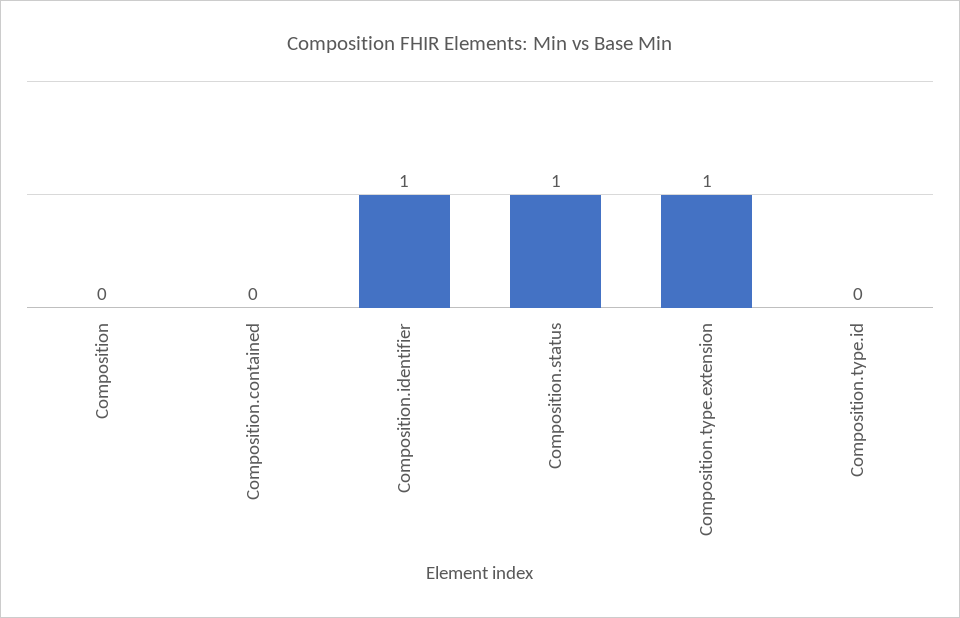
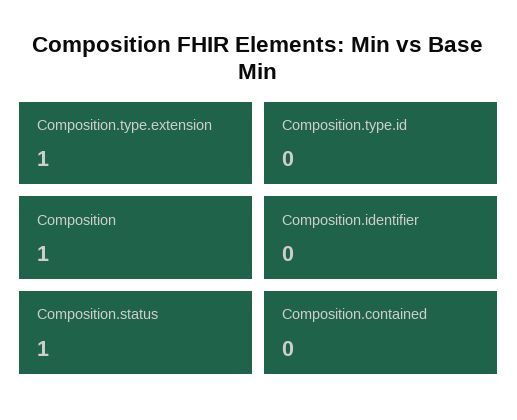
  {
-   "Composition": 0,
+   "Composition": 1,
    "Composition.contained": 0,
-   "Composition.identifier": 1,
+   "Composition.identifier": 0,
    "Composition.status": 1,
    "Composition.type.extension": 1,
    "Composition.type.id": 0
  }

